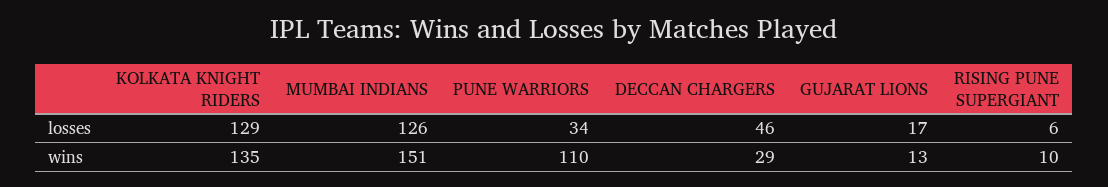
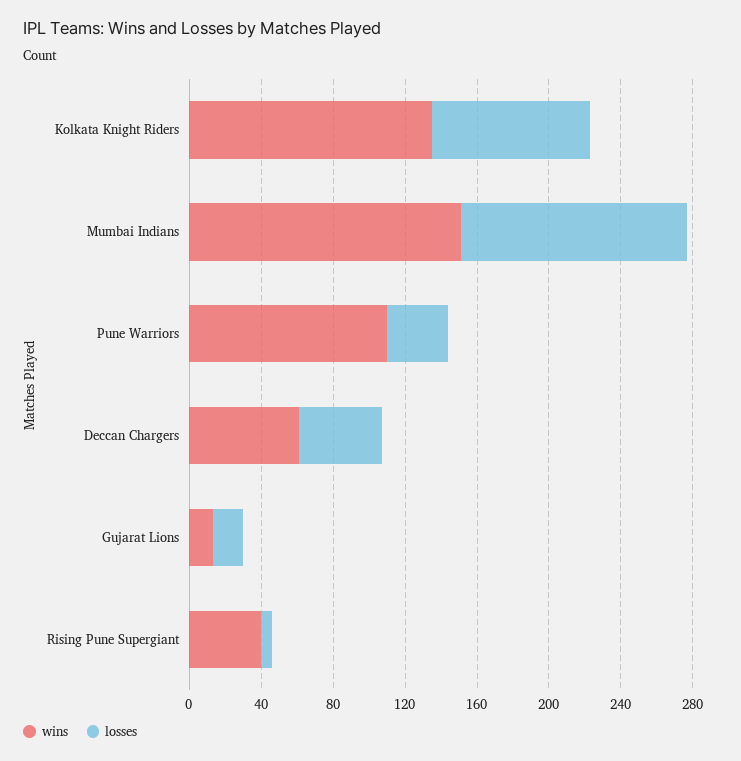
  {
    "losses": {
-     "KOLKATA KNIGHT RIDERS": 129,
+     "KOLKATA KNIGHT RIDERS": 90,
      "MUMBAI INDIANS": 126,
      "PUNE WARRIORS": 34,
      "DECCAN CHARGERS": 46,
      "GUJARAT LIONS": 17,
      "RISING PUNE SUPERGIANT": 6
    },
    "wins": {
      "KOLKATA KNIGHT RIDERS": 135,
      "MUMBAI INDIANS": 151,
      "PUNE WARRIORS": 110,
-     "DECCAN CHARGERS": 29,
+     "DECCAN CHARGERS": 60,
      "GUJARAT LIONS": 13,
-     "RISING PUNE SUPERGIANT": 10
+     "RISING PUNE SUPERGIANT": 40
    }
  }

